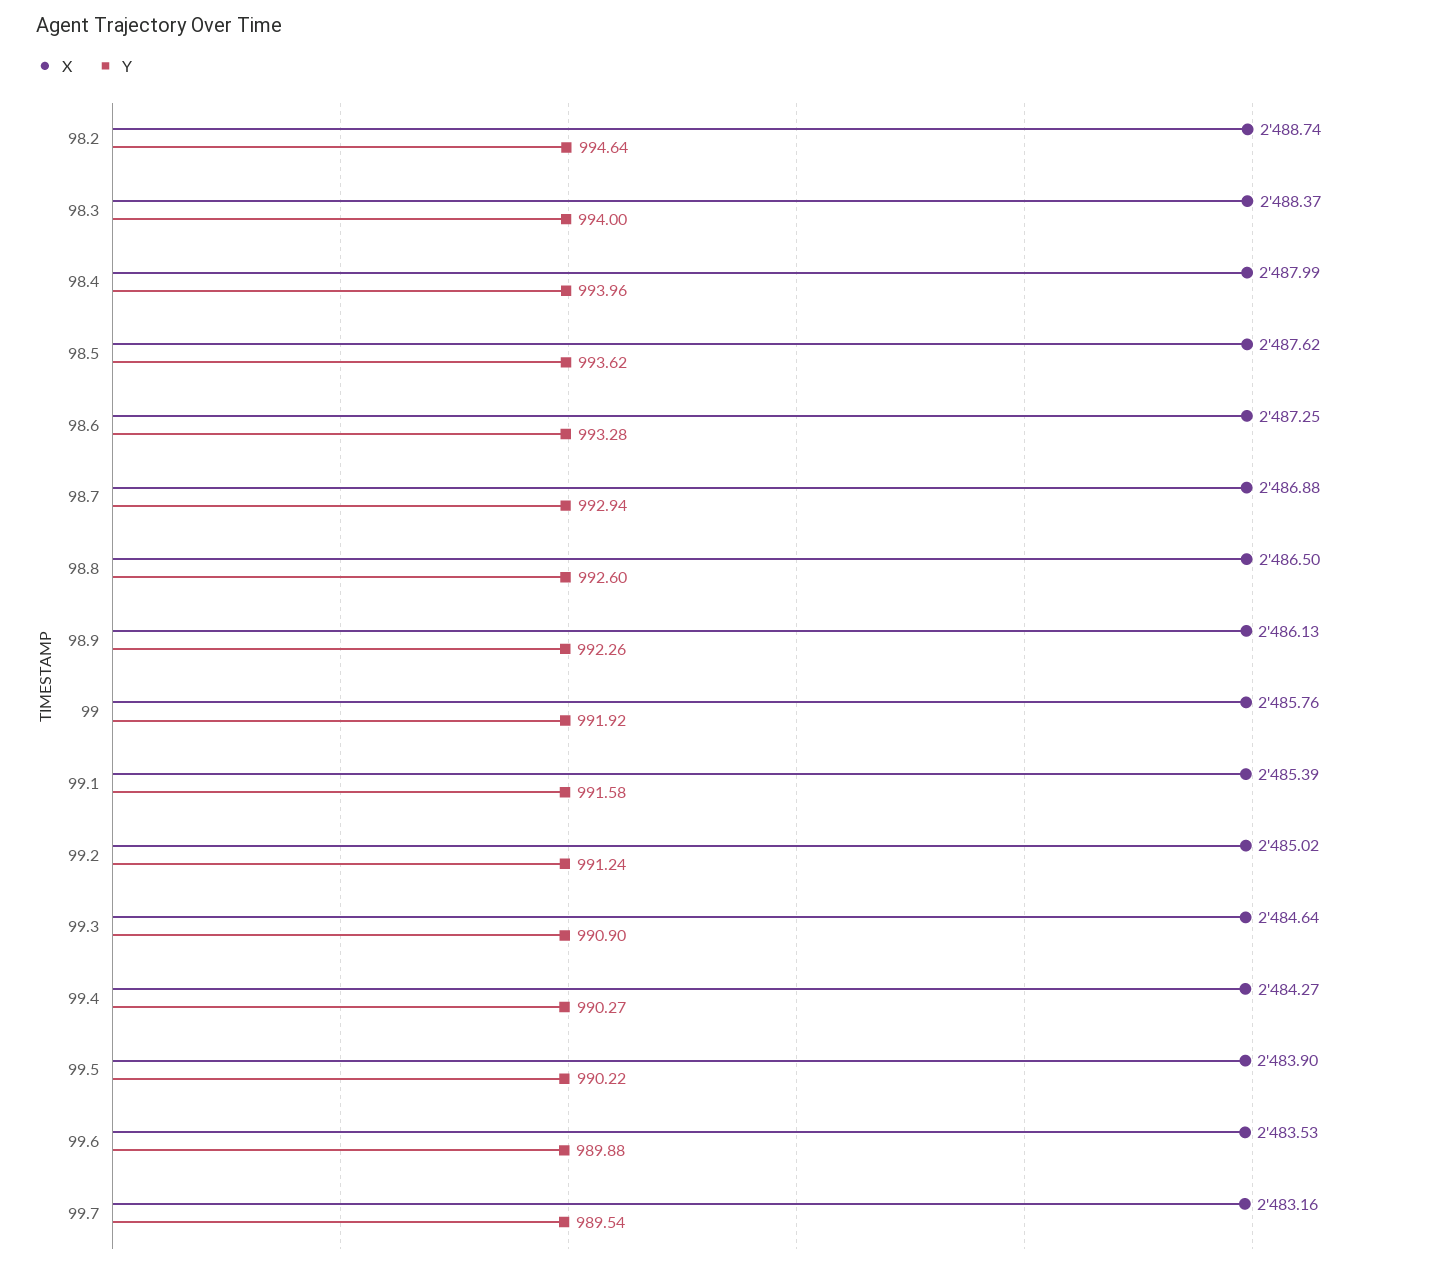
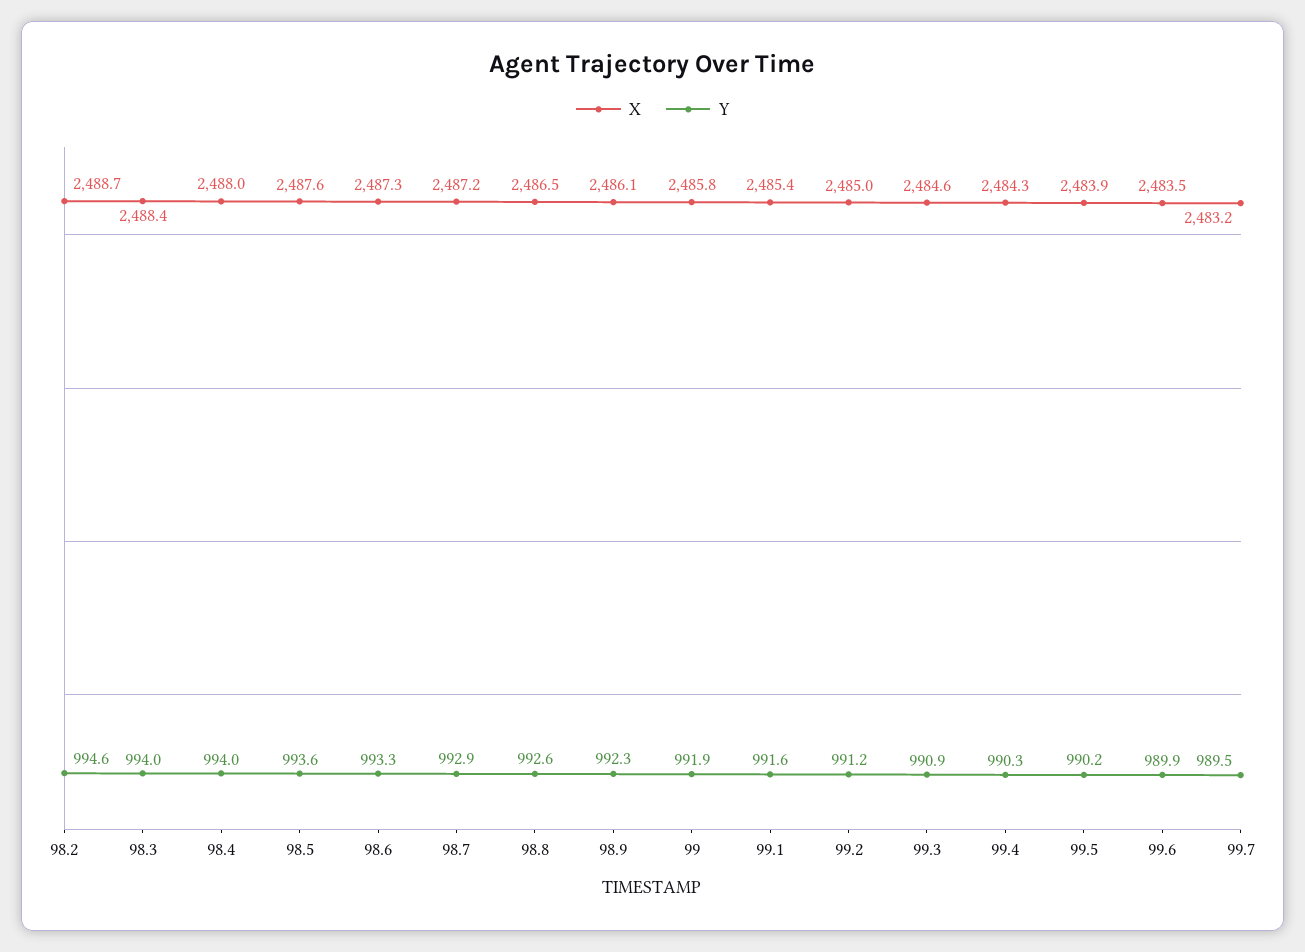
  {
    "X": {
      "98.2": 2488.74,
      "98.3": 2488.37,
      "98.4": 2487.99,
      "98.5": 2487.62,
      "98.6": 2487.25,
-     "98.7": 2486.88,
+     "98.7": 2487.2,
      "98.8": 2486.5,
      "98.9": 2486.13,
      "99": 2485.76,
      "99.1": 2485.39,
      "99.2": 2485.02,
      "99.3": 2484.64,
      "99.4": 2484.27,
      "99.5": 2483.9,
      "99.6": 2483.53,
      "99.7": 2483.16
    },
    "Y": {
      "98.2": 994.64,
      "98.3": 994,
      "98.4": 993.96,
      "98.5": 993.62,
      "98.6": 993.28,
      "98.7": 992.94,
      "98.8": 992.6,
      "98.9": 992.26,
      "99": 991.92,
      "99.1": 991.58,
      "99.2": 991.24,
      "99.3": 990.9,
      "99.4": 990.27,
      "99.5": 990.22,
      "99.6": 989.88,
      "99.7": 989.54
    }
  }

